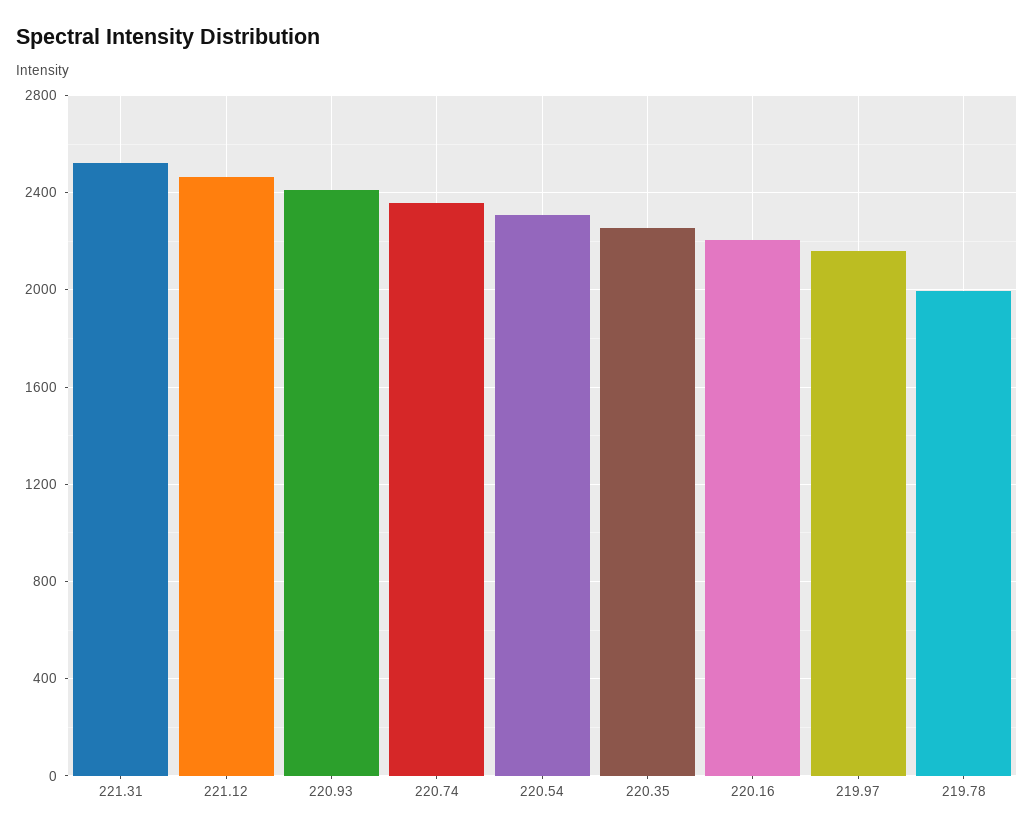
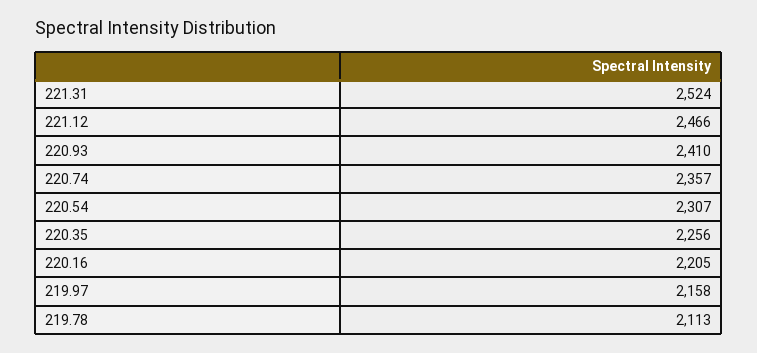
  {
    "221.31": 2524,
    "221.12": 2466,
    "220.93": 2410,
    "220.74": 2357,
    "220.54": 2307,
    "220.35": 2256,
    "220.16": 2205,
    "219.97": 2158,
-   "219.78": 2000
+   "219.78": 2113
  }

